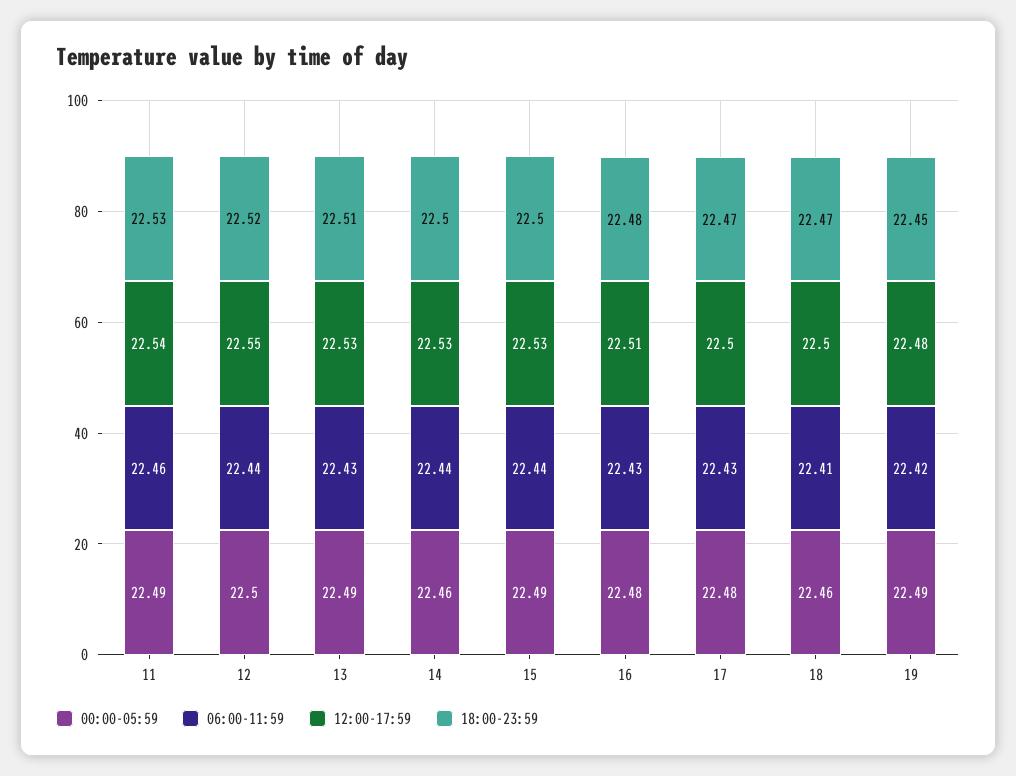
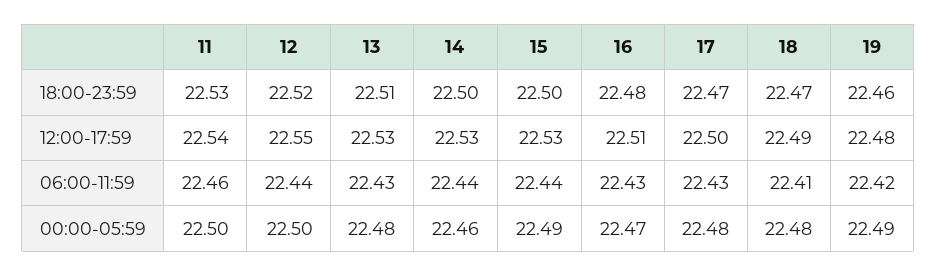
  {
    "00:00-05:59": {
-     "11": 22.49,
+     "11": 22.5,
      "12": 22.5,
-     "13": 22.49,
+     "13": 22.48,
      "14": 22.46,
      "15": 22.49,
-     "16": 22.48,
+     "16": 22.47,
      "17": 22.48,
-     "18": 22.46,
+     "18": 22.48,
      "19": 22.49
    },
    "06:00-11:59": {
      "11": 22.46,
      "12": 22.44,
      "13": 22.43,
      "14": 22.44,
      "15": 22.44,
      "16": 22.43,
      "17": 22.43,
      "18": 22.41,
      "19": 22.42
    },
    "12:00-17:59": {
      "11": 22.54,
      "12": 22.55,
      "13": 22.53,
      "14": 22.53,
      "15": 22.53,
      "16": 22.51,
      "17": 22.5,
-     "18": 22.5,
+     "18": 22.49,
      "19": 22.48
    },
    "18:00-23:59": {
      "11": 22.53,
      "12": 22.52,
      "13": 22.51,
      "14": 22.5,
      "15": 22.5,
      "16": 22.48,
      "17": 22.47,
      "18": 22.47,
-     "19": 22.45
+     "19": 22.46
    }
  }

